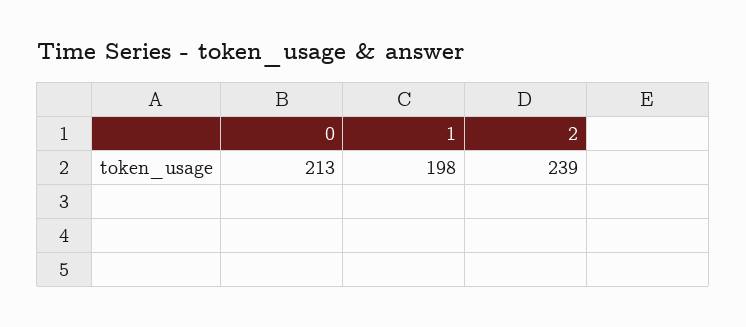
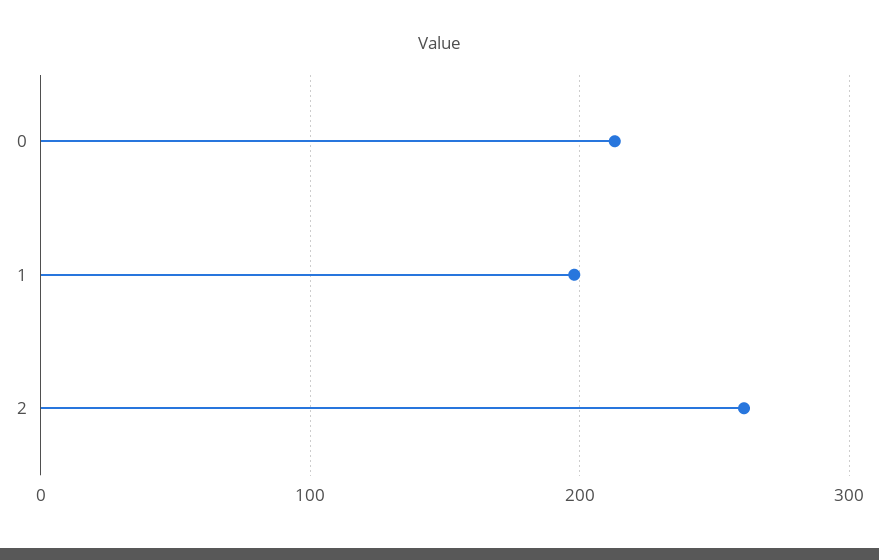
  {
    "0": 213,
    "1": 198,
-   "2": 239
+   "2": 260
  }

